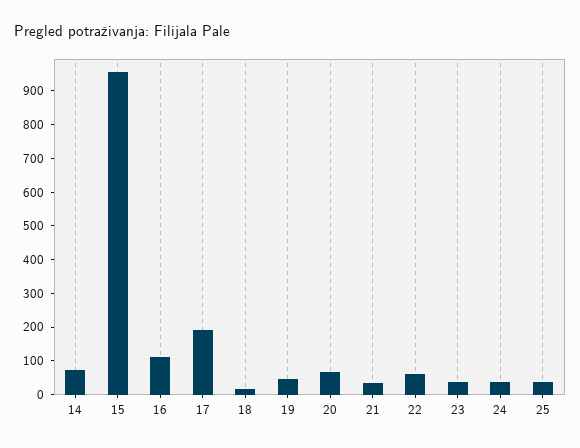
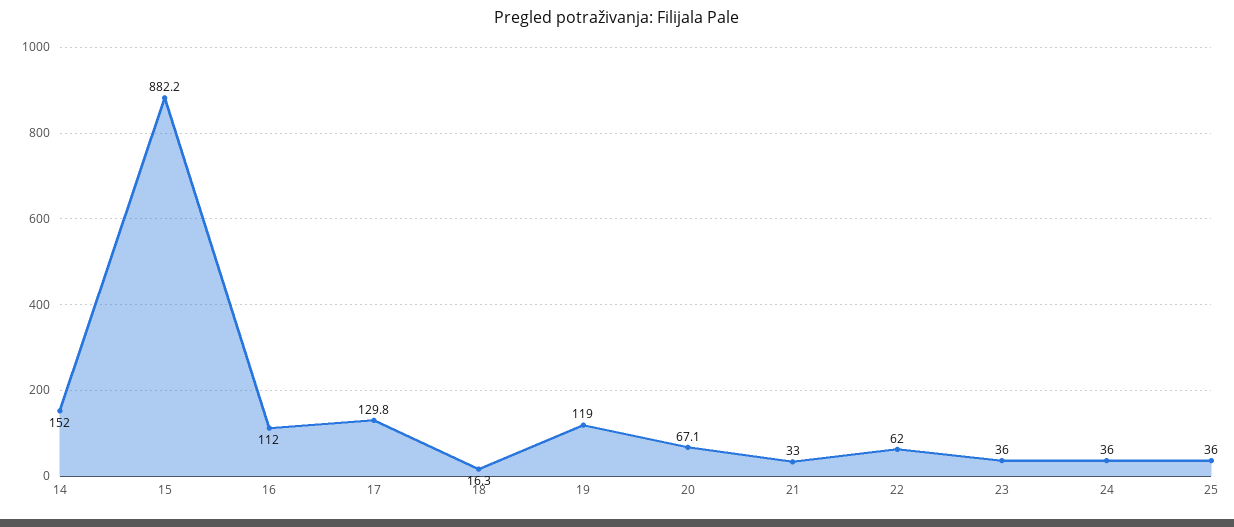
  {
-   "14": 75,
+   "14": 152,
-   "15": 950,
+   "15": 882.2,
    "16": 112,
-   "17": 200,
+   "17": 129.8,
    "18": 16.3,
-   "19": 50,
+   "19": 119,
    "20": 67.1,
    "21": 33,
    "22": 62,
    "23": 36,
    "24": 36,
    "25": 36
  }

